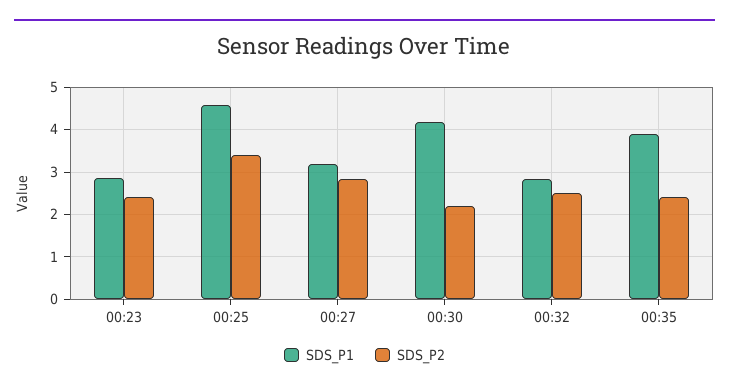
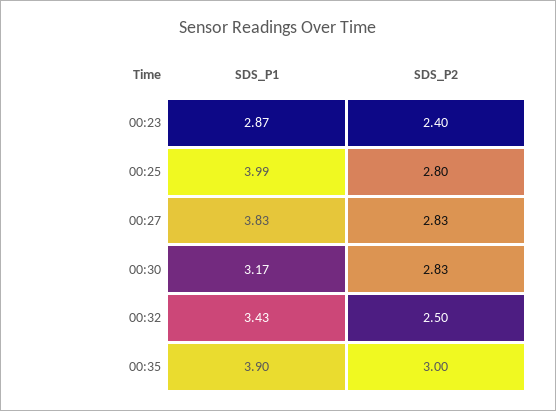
  {
    "SDS_P1": {
      "00:23": 2.87,
-     "00:25": 4.6,
+     "00:25": 3.99,
-     "00:27": 3.2,
+     "00:27": 3.83,
-     "00:30": 4.2,
+     "00:30": 3.17,
-     "00:32": 2.8,
+     "00:32": 3.43,
      "00:35": 3.9
    },
    "SDS_P2": {
      "00:23": 2.4,
-     "00:25": 3.4,
+     "00:25": 2.8,
      "00:27": 2.83,
-     "00:30": 2.2,
+     "00:30": 2.83,
      "00:32": 2.5,
-     "00:35": 2.4
+     "00:35": 3
    }
  }

